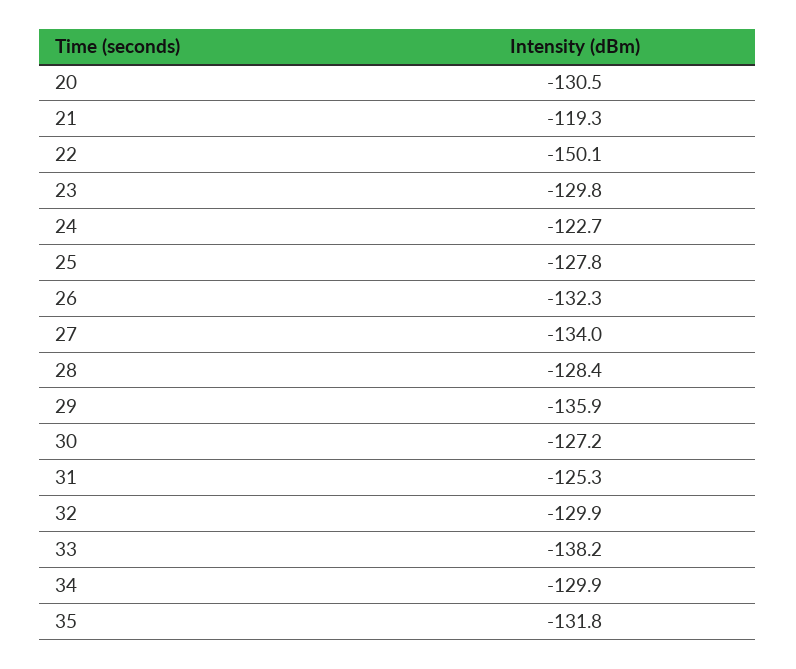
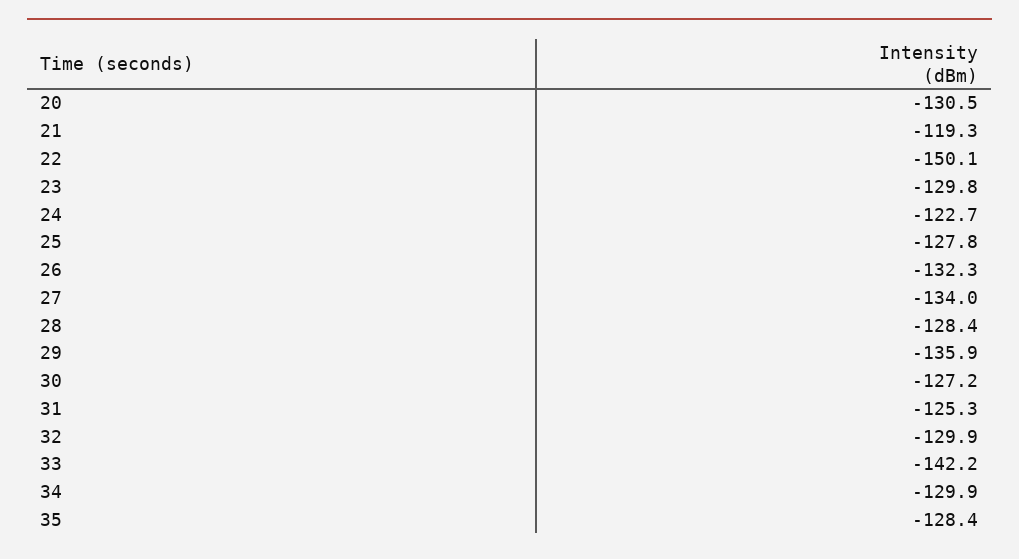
  {
    "20": -130.5,
    "21": -119.3,
    "22": -150.1,
    "23": -129.8,
    "24": -122.7,
    "25": -127.8,
    "26": -132.3,
    "27": -134,
    "28": -128.4,
    "29": -135.9,
    "30": -127.2,
    "31": -125.3,
    "32": -129.9,
-   "33": -138.2,
+   "33": -142.2,
    "34": -129.9,
-   "35": -131.8
+   "35": -128.4
  }

